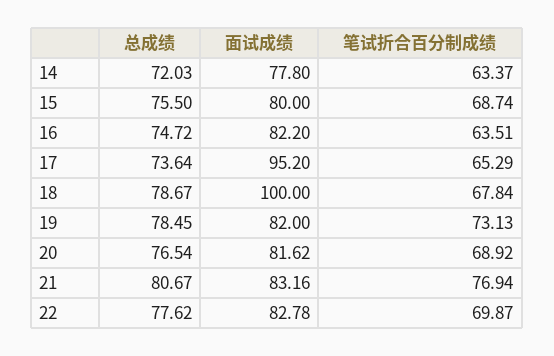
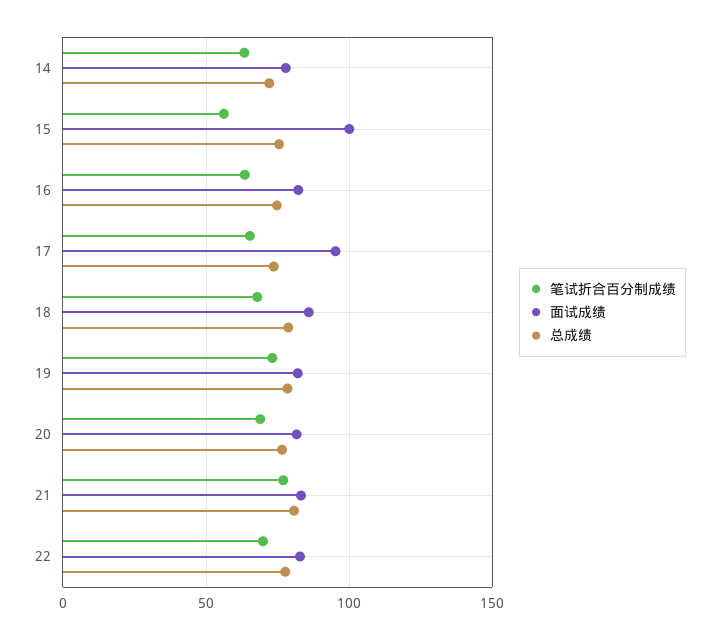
  {
    "总成绩": {
      "14": 72.03,
      "15": 75.5,
      "16": 74.72,
      "17": 73.64,
      "18": 78.67,
      "19": 78.45,
      "20": 76.54,
      "21": 80.67,
      "22": 77.62
    },
    "面试成绩": {
      "14": 77.8,
-     "15": 80,
+     "15": 100,
      "16": 82.2,
      "17": 95.2,
-     "18": 100,
+     "18": 85,
      "19": 82,
      "20": 81.62,
      "21": 83.16,
      "22": 82.78
    },
    "笔试折合百分制成绩": {
      "14": 63.37,
-     "15": 68.74,
+     "15": 55,
      "16": 63.51,
      "17": 65.29,
      "18": 67.84,
      "19": 73.13,
      "20": 68.92,
      "21": 76.94,
      "22": 69.87
    }
  }

